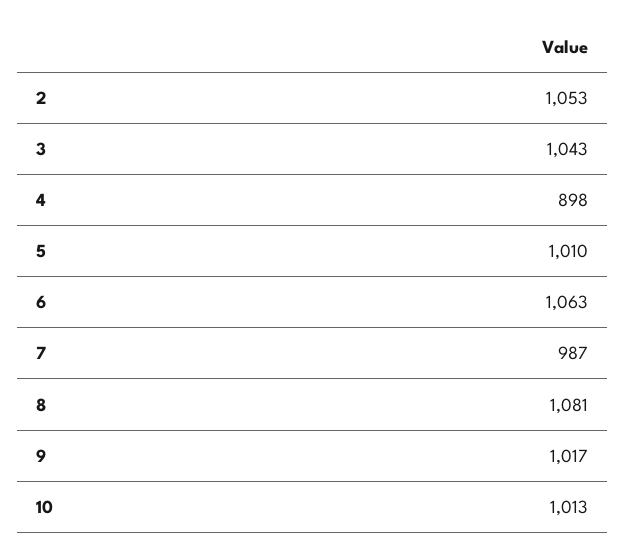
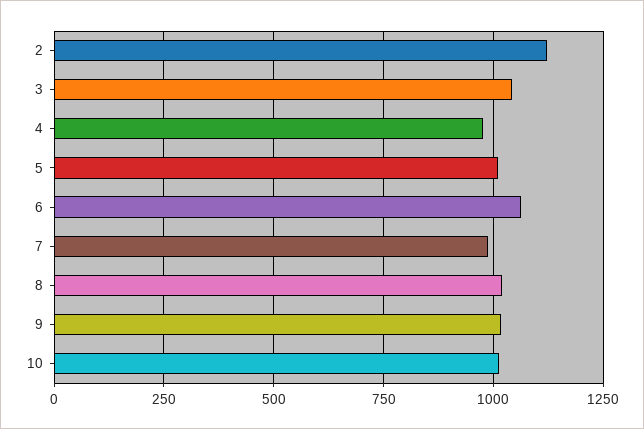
  {
-   "2": 1053,
+   "2": 1125,
    "3": 1043,
-   "4": 898,
+   "4": 975,
    "5": 1010,
    "6": 1063,
    "7": 987,
-   "8": 1081,
+   "8": 1025,
    "9": 1017,
    "10": 1013
  }

